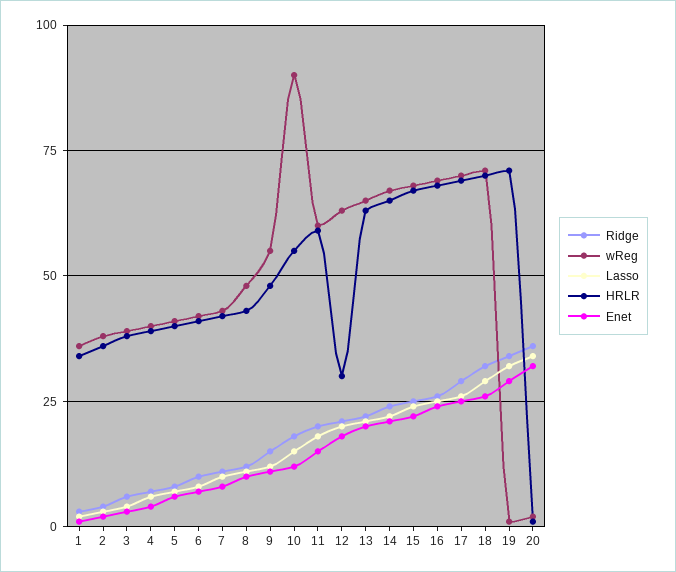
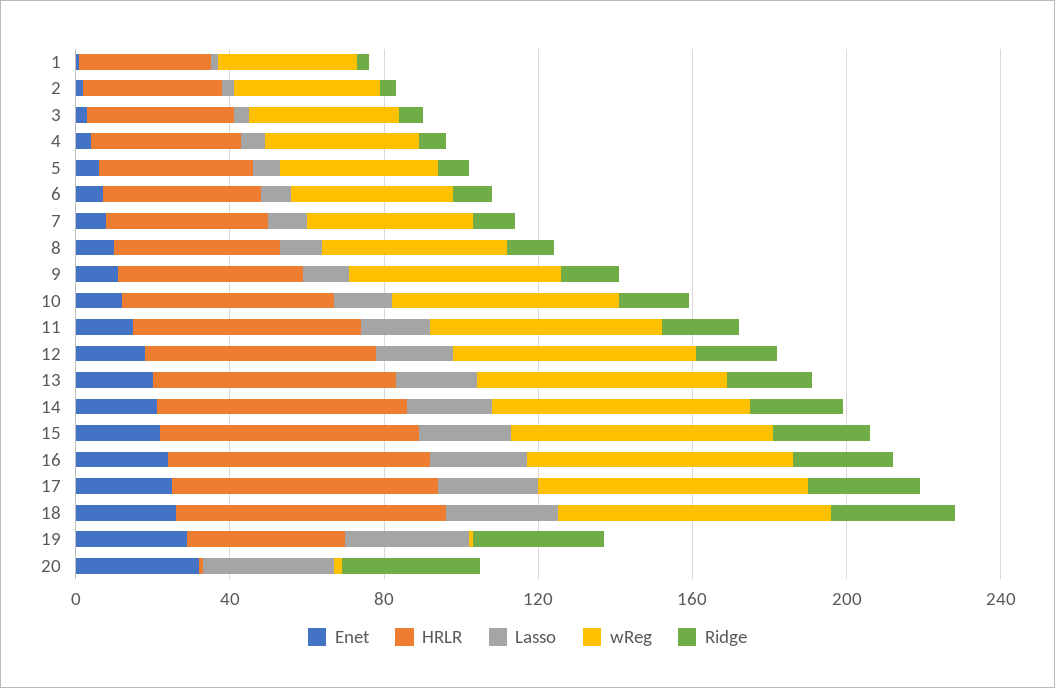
  {
    "Ridge": {
      "1": 5,
      "2": 5,
      "3": 5,
      "4": 5,
      "5": 10,
      "6": 10,
      "7": 10,
      "8": 10,
      "9": 15,
      "10": 20,
      "11": 20,
      "12": 20,
      "13": 20,
      "14": 25,
      "15": 25,
      "16": 25,
      "17": 30,
      "18": 30,
      "19": 35,
      "20": 35
    },
    "wReg": {
      "1": 35,
      "2": 40,
      "3": 40,
      "4": 40,
      "5": 40,
      "6": 40,
      "7": 45,
      "8": 50,
      "9": 55,
-     "10": 90,
+     "10": 60,
      "11": 60,
      "12": 65,
      "13": 65,
      "14": 65,
      "15": 70,
      "16": 70,
      "17": 70,
      "18": 70,
      "19": 0,
      "20": 0
    },
    "Lasso": {
      "1": 0,
      "2": 5,
      "3": 5,
      "4": 5,
      "5": 5,
      "6": 10,
      "7": 10,
      "8": 10,
      "9": 10,
      "10": 15,
      "11": 20,
      "12": 20,
      "13": 20,
      "14": 20,
      "15": 25,
      "16": 25,
      "17": 25,
      "18": 30,
      "19": 30,
      "20": 35
    },
    "HRLR": {
      "1": 35,
      "2": 35,
      "3": 40,
      "4": 40,
      "5": 40,
      "6": 40,
      "7": 40,
      "8": 45,
      "9": 50,
      "10": 55,
      "11": 60,
-     "12": 30,
+     "12": 60,
      "13": 65,
      "14": 65,
      "15": 65,
      "16": 70,
      "17": 70,
      "18": 70,
-     "19": 70,
+     "19": 40,
      "20": 0
    },
    "Enet": {
      "1": 0,
      "2": 0,
      "3": 5,
      "4": 5,
      "5": 5,
      "6": 5,
      "7": 10,
      "8": 10,
      "9": 10,
      "10": 10,
      "11": 15,
      "12": 20,
      "13": 20,
      "14": 20,
      "15": 20,
      "16": 25,
      "17": 25,
      "18": 25,
      "19": 30,
      "20": 30
    }
  }

